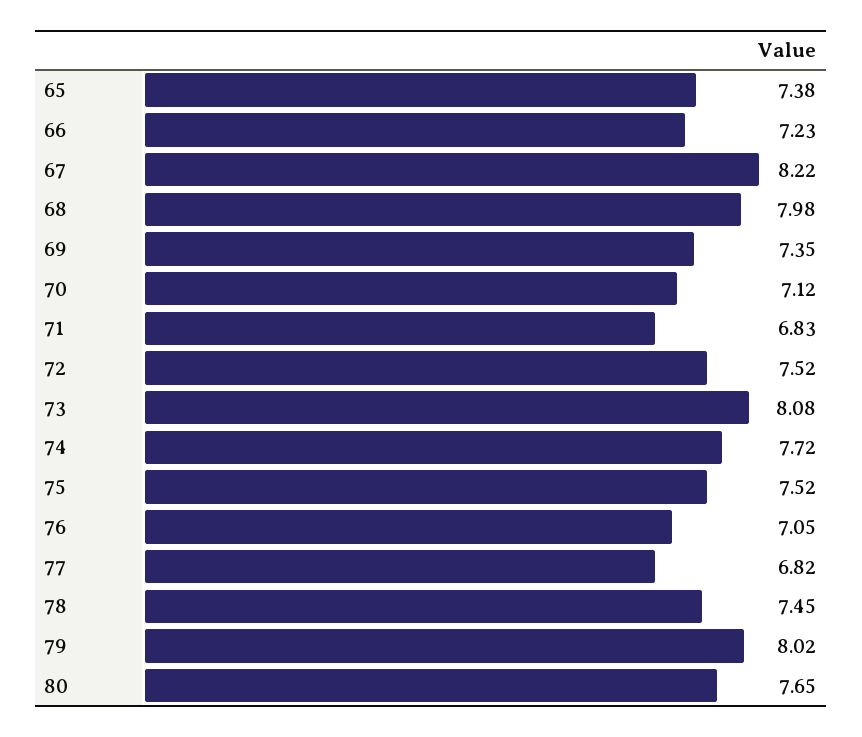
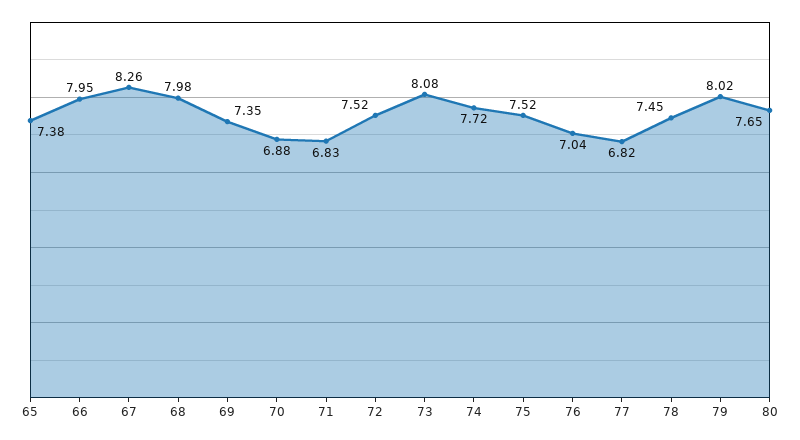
  {
    "65": 7.38,
-   "66": 7.23,
+   "66": 7.95,
-   "67": 8.22,
+   "67": 8.26,
    "68": 7.98,
    "69": 7.35,
-   "70": 7.12,
+   "70": 6.88,
    "71": 6.83,
    "72": 7.52,
    "73": 8.08,
    "74": 7.72,
    "75": 7.52,
-   "76": 7.05,
+   "76": 7.04,
    "77": 6.82,
    "78": 7.45,
    "79": 8.02,
    "80": 7.65
  }

